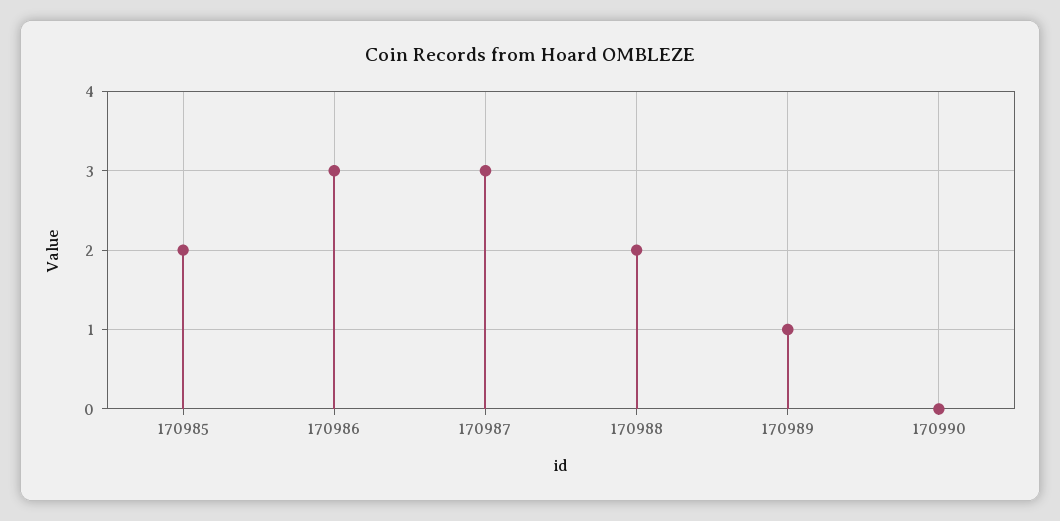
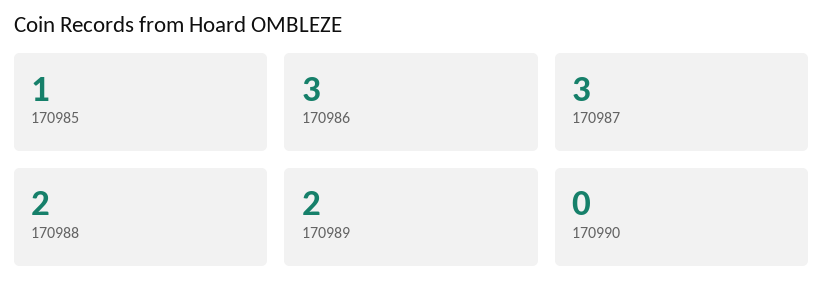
  {
-   "170985": 2,
+   "170985": 1,
    "170986": 3,
    "170987": 3,
    "170988": 2,
-   "170989": 1,
+   "170989": 2,
    "170990": 0
  }

